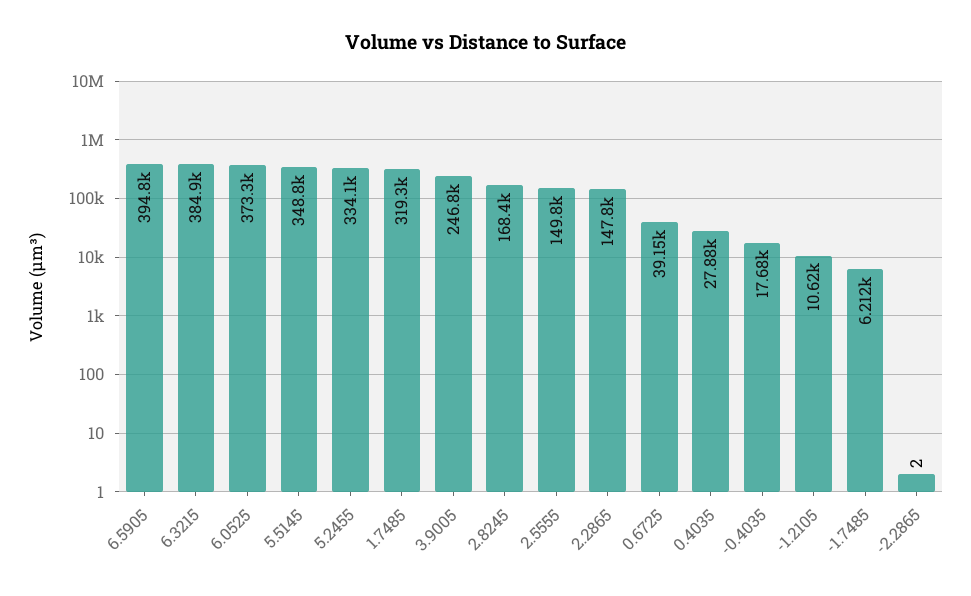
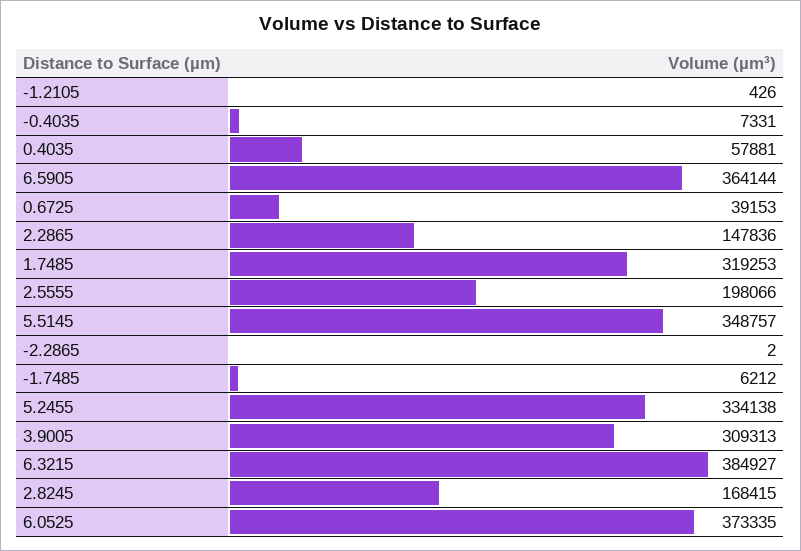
  {
-   "6.5905": 394800,
+   "6.5905": 364144,
    "6.3215": 384927,
    "6.0525": 373335,
    "5.5145": 348757,
    "5.2455": 334138,
    "1.7485": 319253,
-   "3.9005": 246800,
+   "3.9005": 309313,
    "2.8245": 168415,
-   "2.5555": 149800,
+   "2.5555": 198066,
    "2.2865": 147836,
    "0.6725": 39153,
-   "0.4035": 27880,
+   "0.4035": 57881,
-   "-0.4035": 17680,
+   "-0.4035": 7331,
-   "-1.2105": 10620,
+   "-1.2105": 426,
    "-1.7485": 6212,
    "-2.2865": 2
  }

